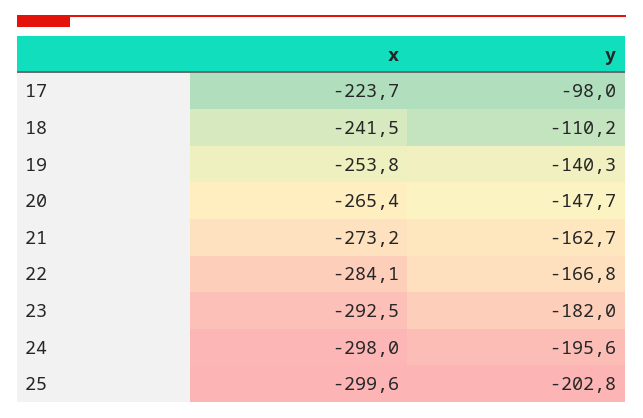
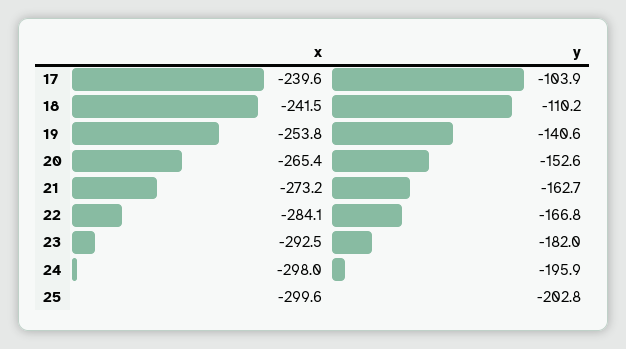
  {
    "x": {
-     "17": -223.7,
+     "17": -239.6,
      "18": -241.5,
      "19": -253.8,
      "20": -265.4,
      "21": -273.2,
      "22": -284.1,
      "23": -292.5,
      "24": -298,
      "25": -299.6
    },
    "y": {
-     "17": -98,
+     "17": -103.9,
      "18": -110.2,
-     "19": -140.3,
+     "19": -140.6,
-     "20": -147.7,
+     "20": -152.6,
      "21": -162.7,
      "22": -166.8,
      "23": -182,
-     "24": -195.6,
+     "24": -195.9,
      "25": -202.8
    }
  }

